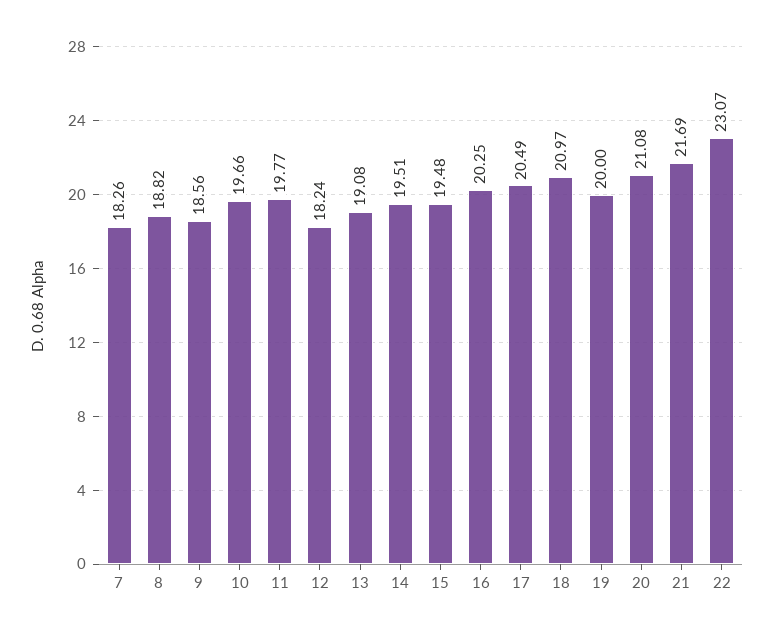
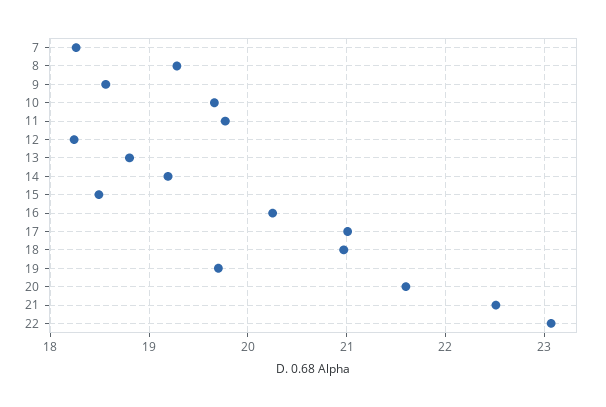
  {
    "7": 18.26,
-   "8": 18.82,
+   "8": 19.3,
    "9": 18.56,
    "10": 19.66,
    "11": 19.77,
    "12": 18.24,
-   "13": 19.08,
+   "13": 18.8,
-   "14": 19.51,
+   "14": 19.2,
-   "15": 19.48,
+   "15": 18.5,
    "16": 20.25,
-   "17": 20.49,
+   "17": 21,
    "18": 20.97,
-   "19": 20,
+   "19": 19.7,
-   "20": 21.08,
+   "20": 21.6,
-   "21": 21.69,
+   "21": 22.5,
    "22": 23.07
  }

